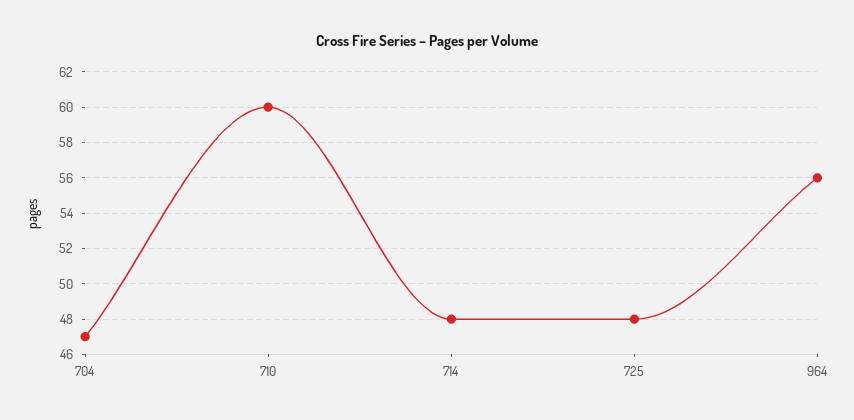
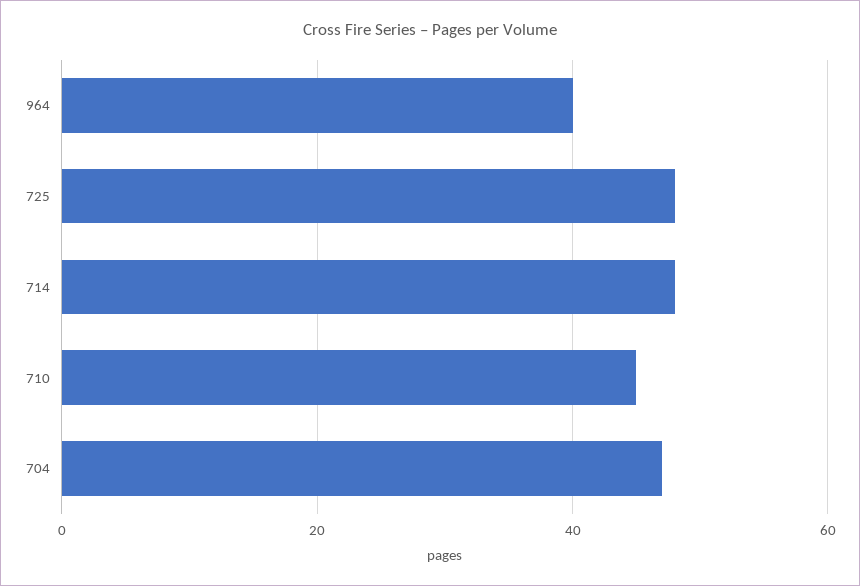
  {
    "704": 47,
-   "710": 60,
+   "710": 45,
    "714": 48,
    "725": 48,
-   "964": 56
+   "964": 40
  }

